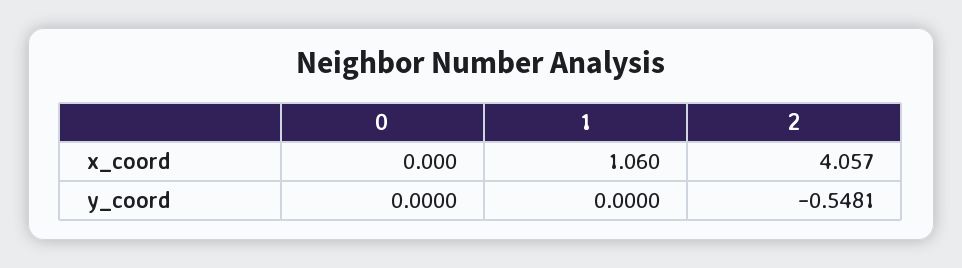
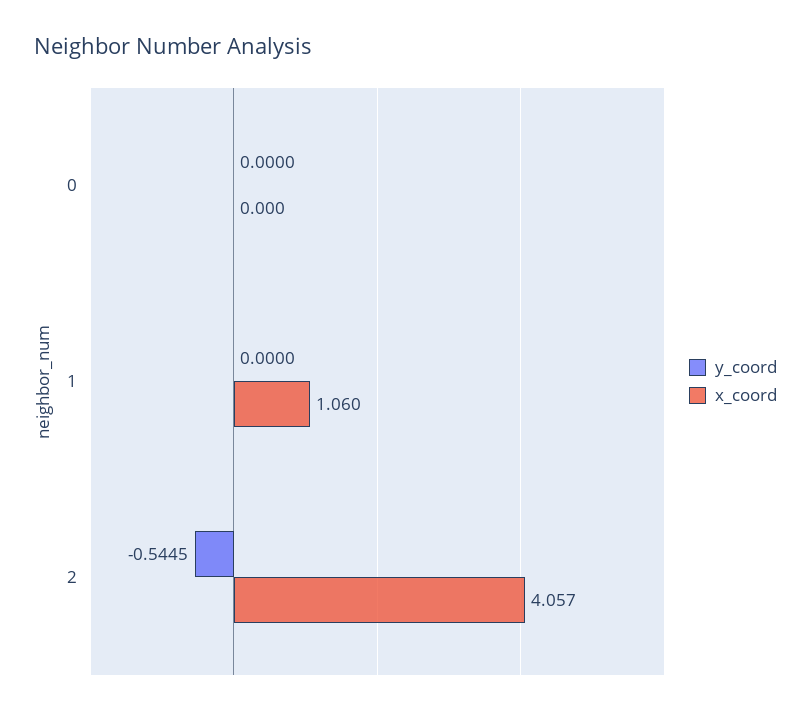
  {
    "x_coord": {
      "0": 0,
      "1": 1.06,
      "2": 4.057
    },
    "y_coord": {
      "0": 0,
      "1": 0,
-     "2": -0.5481
+     "2": -0.5445
    }
  }

